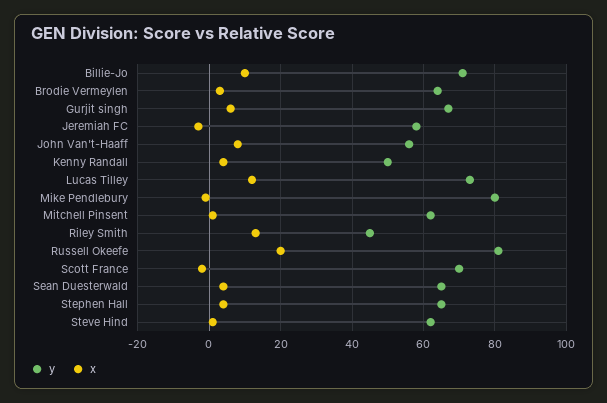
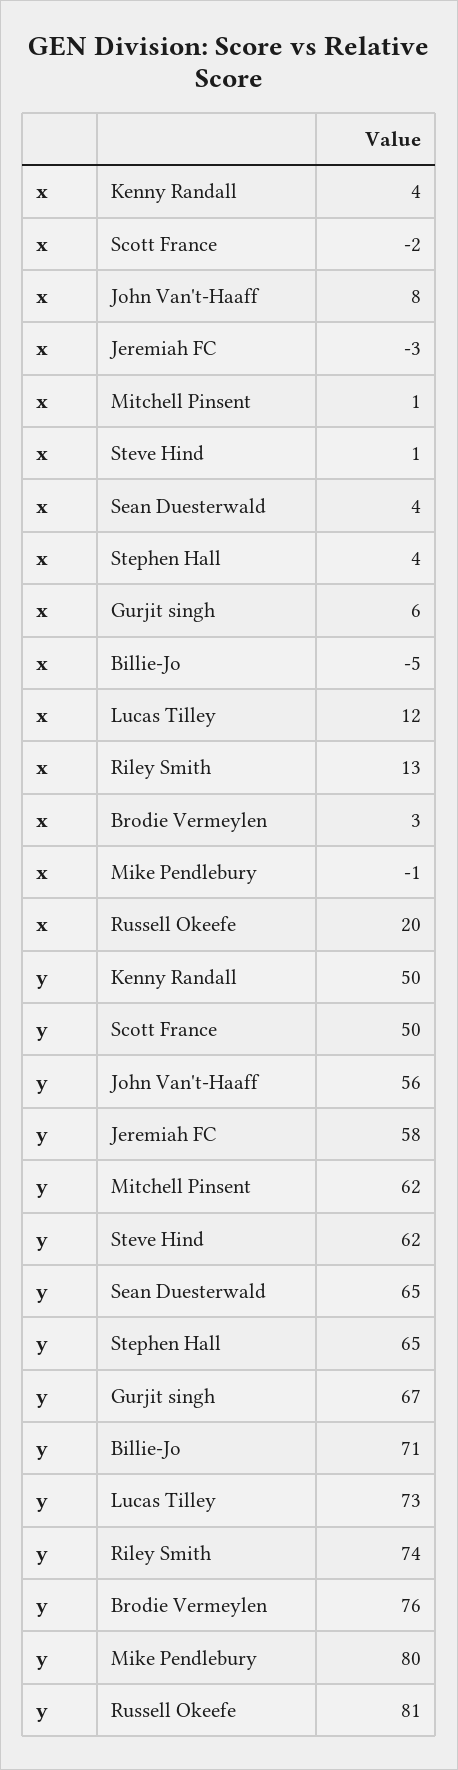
  {
    "y": {
      "Billie-Jo": 71,
-     "Brodie Vermeylen": 65,
+     "Brodie Vermeylen": 76,
      "Gurjit singh": 67,
      "Jeremiah FC": 58,
      "John Van't-Haaff": 56,
      "Kenny Randall": 50,
      "Lucas Tilley": 73,
      "Mike Pendlebury": 80,
      "Mitchell Pinsent": 62,
-     "Riley Smith": 45,
+     "Riley Smith": 74,
      "Russell Okeefe": 81,
-     "Scott France": 70,
+     "Scott France": 50,
      "Sean Duesterwald": 65,
      "Stephen Hall": 65,
      "Steve Hind": 62
    },
    "x": {
-     "Billie-Jo": 10,
+     "Billie-Jo": -5,
      "Brodie Vermeylen": 3,
      "Gurjit singh": 6,
      "Jeremiah FC": -3,
      "John Van't-Haaff": 8,
      "Kenny Randall": 4,
      "Lucas Tilley": 12,
      "Mike Pendlebury": -1,
      "Mitchell Pinsent": 1,
      "Riley Smith": 13,
      "Russell Okeefe": 20,
      "Scott France": -2,
      "Sean Duesterwald": 4,
      "Stephen Hall": 4,
      "Steve Hind": 1
    }
  }

